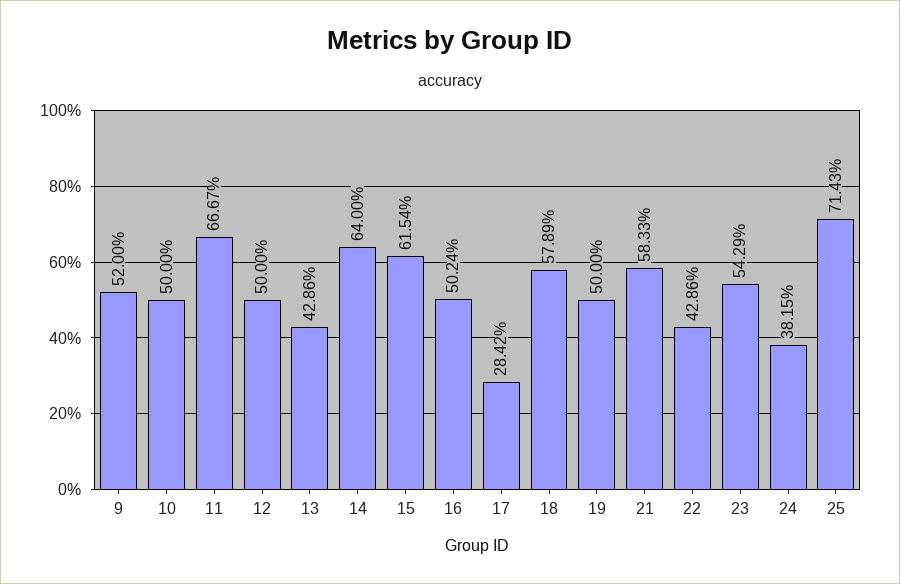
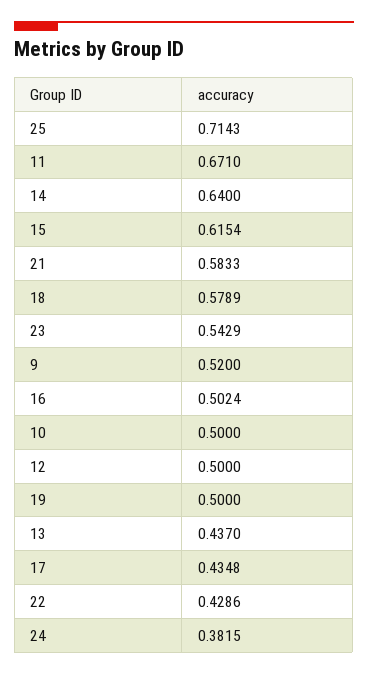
  {
    "9": 0.52,
    "10": 0.5,
-   "11": 0.6667,
+   "11": 0.671,
    "12": 0.5,
-   "13": 0.4286,
+   "13": 0.437,
    "14": 0.64,
    "15": 0.6154,
    "16": 0.5024,
-   "17": 0.2842,
+   "17": 0.4348,
    "18": 0.5789,
    "19": 0.5,
    "21": 0.5833,
    "22": 0.4286,
    "23": 0.5429,
    "24": 0.3815,
    "25": 0.7143
  }

